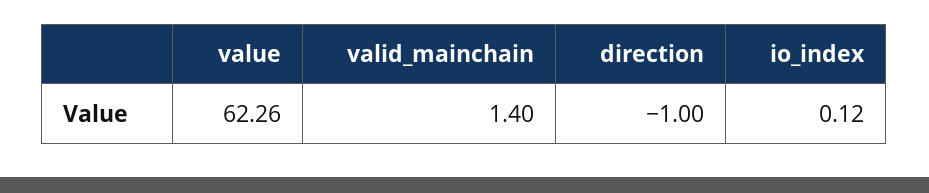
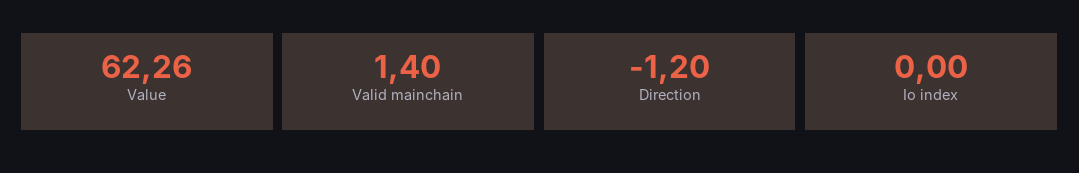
  {
    "value": 62.26,
    "valid_mainchain": 1.4,
-   "direction": -1,
+   "direction": -1.2,
-   "io_index": 0.12
+   "io_index": 0
  }

